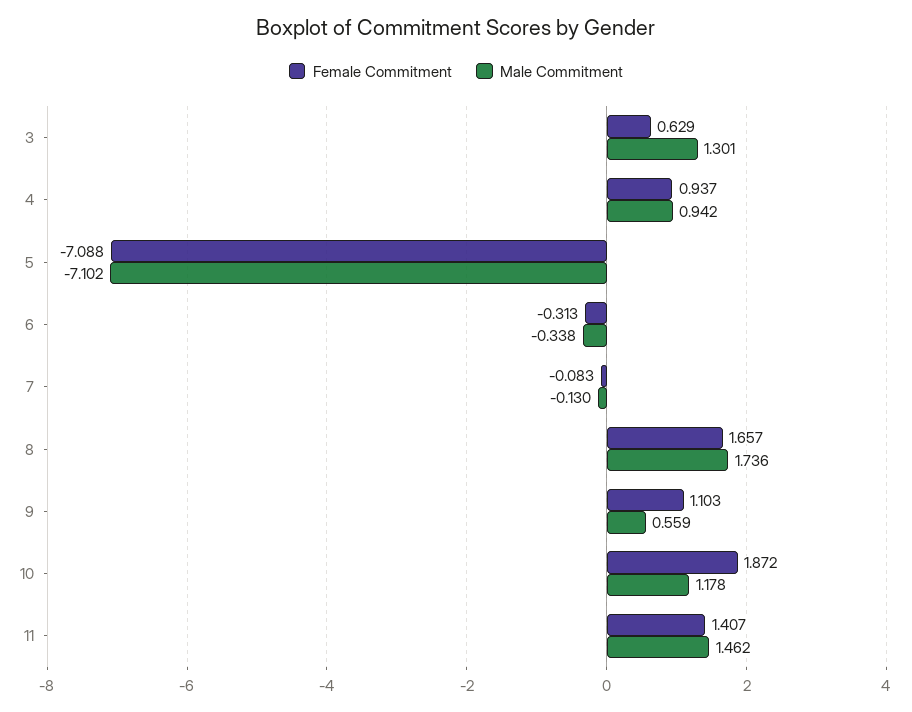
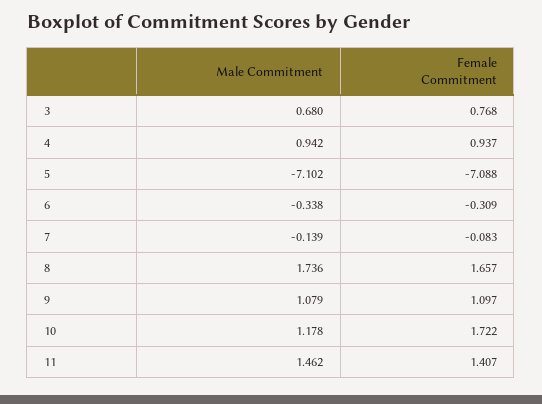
  {
    "Female Commitment": {
-     "3": 0.629,
+     "3": 0.768,
      "4": 0.937,
      "5": -7.088,
-     "6": -0.313,
+     "6": -0.309,
      "7": -0.083,
      "8": 1.657,
-     "9": 1.103,
+     "9": 1.097,
-     "10": 1.872,
+     "10": 1.722,
      "11": 1.407
    },
    "Male Commitment": {
-     "3": 1.301,
+     "3": 0.68,
      "4": 0.942,
      "5": -7.102,
      "6": -0.338,
-     "7": -0.13,
+     "7": -0.139,
      "8": 1.736,
-     "9": 0.559,
+     "9": 1.079,
      "10": 1.178,
      "11": 1.462
    }
  }

